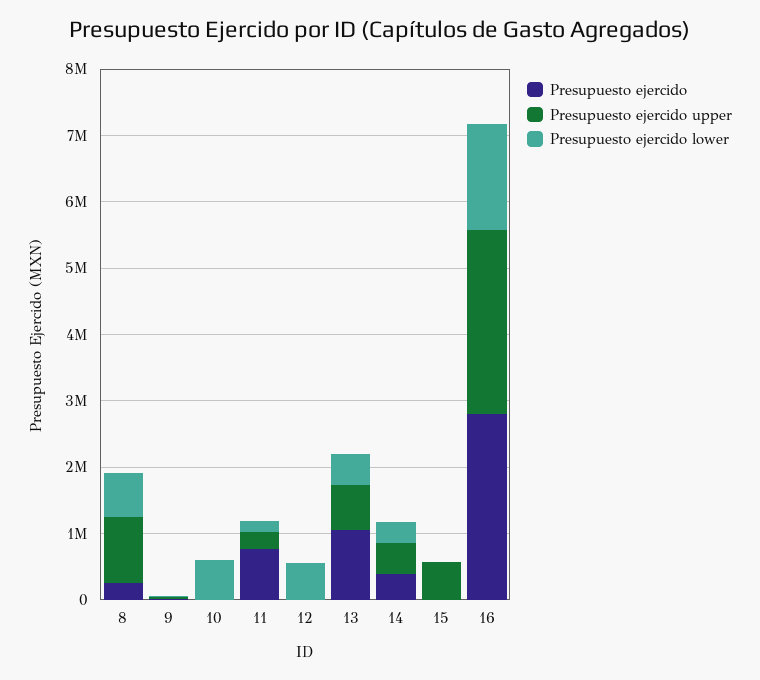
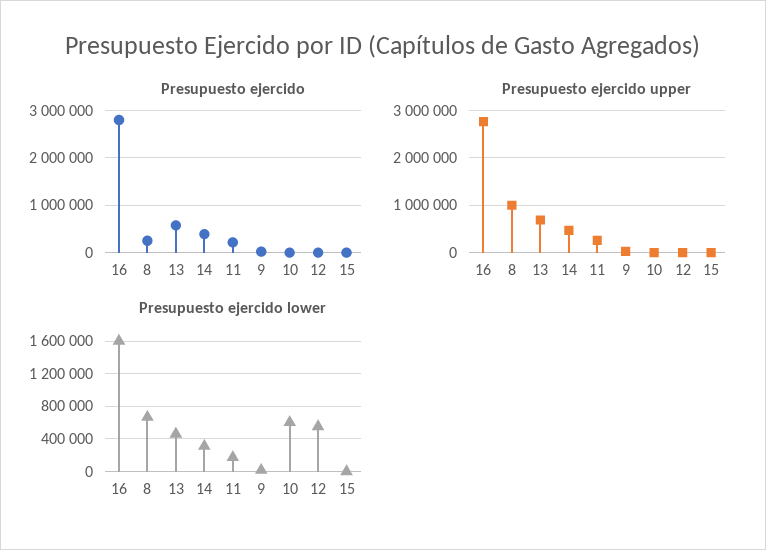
  {
    "Presupuesto ejercido": {
      "8": 200000,
      "9": 0,
      "10": 0,
-     "11": 800000,
+     "11": 200000,
      "12": 0,
-     "13": 1000000,
+     "13": 600000,
      "14": 400000,
      "15": 0,
      "16": 2800000
    },
    "Presupuesto ejercido upper": {
      "8": 1000000,
      "9": 0,
      "10": 0,
      "11": 200000,
      "12": 0,
      "13": 600000,
      "14": 400000,
-     "15": 600000,
+     "15": 0,
      "16": 2800000
    },
    "Presupuesto ejercido lower": {
      "8": 700000,
      "9": 0,
      "10": 600000,
      "11": 200000,
      "12": 600000,
      "13": 500000,
      "14": 300000,
      "15": 0,
      "16": 1600000
    }
  }

